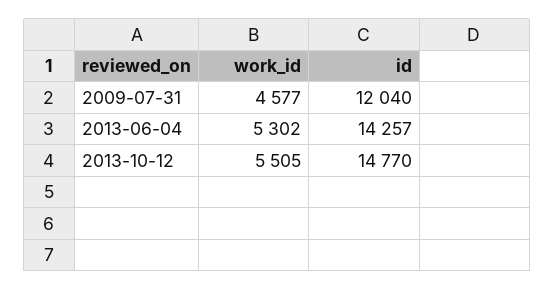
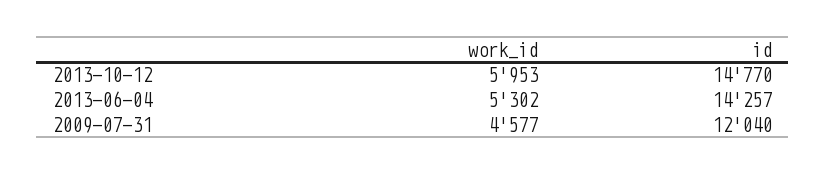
  {
    "work_id": {
      "2009-07-31": 4577,
      "2013-06-04": 5302,
-     "2013-10-12": 5505
+     "2013-10-12": 5953
    },
    "id": {
      "2009-07-31": 12040,
      "2013-06-04": 14257,
      "2013-10-12": 14770
    }
  }

